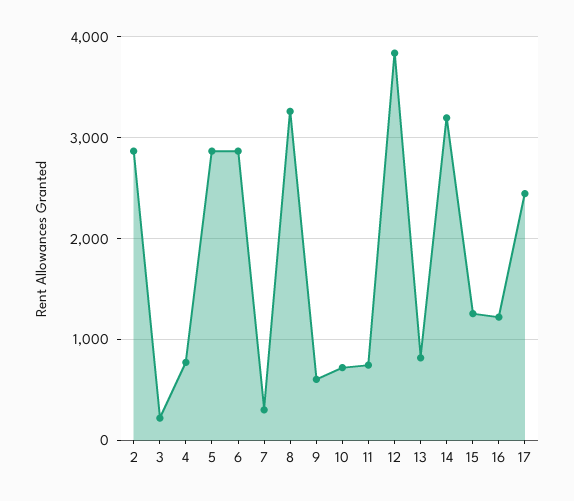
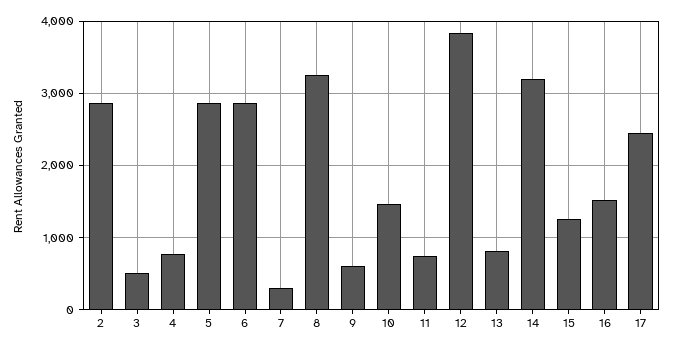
  {
    "2": 2900,
-   "3": 200,
+   "3": 500,
    "4": 800,
    "5": 2900,
    "6": 2900,
    "7": 300,
    "8": 3300,
    "9": 600,
-   "10": 700,
+   "10": 1500,
    "11": 700,
    "12": 3800,
    "13": 800,
    "14": 3200,
    "15": 1300,
-   "16": 1200,
+   "16": 1500,
    "17": 2400
  }

